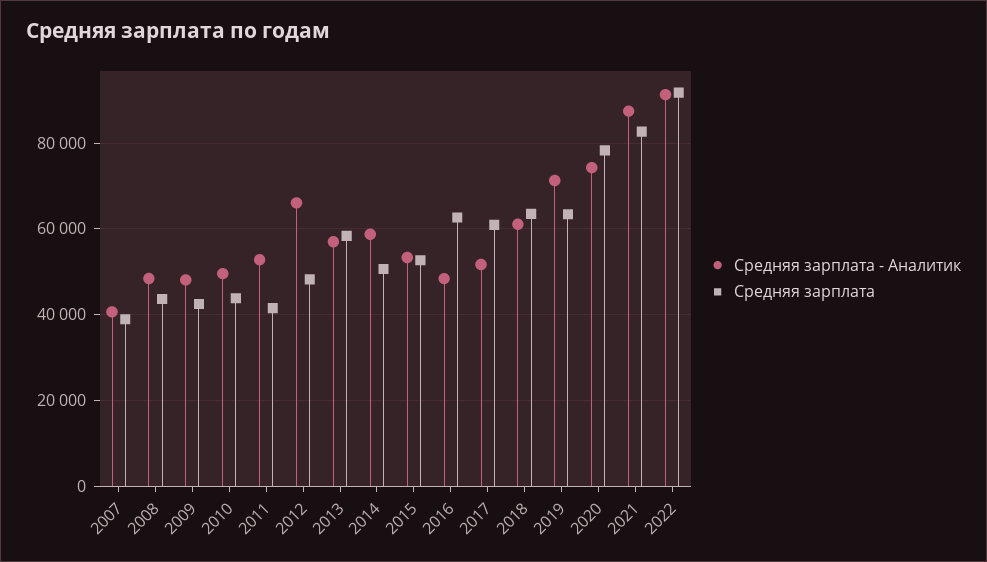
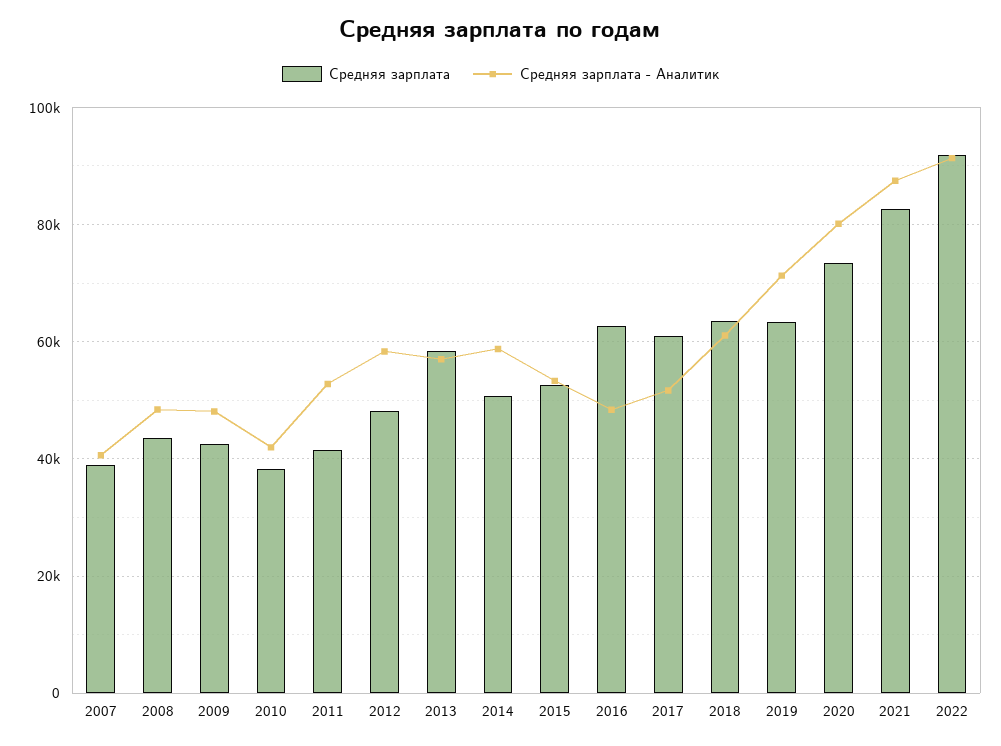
  {
    "Средняя зарплата - Аналитик": {
      "2007": 40000,
      "2008": 48000,
      "2009": 48000,
-     "2010": 50000,
+     "2010": 42000,
      "2011": 52000,
-     "2012": 66000,
+     "2012": 58000,
      "2013": 58000,
      "2014": 58000,
      "2015": 54000,
      "2016": 48000,
      "2017": 52000,
      "2018": 62000,
      "2019": 72000,
-     "2020": 74000,
+     "2020": 80000,
      "2021": 88000,
      "2022": 92000
    },
    "Средняя зарплата": {
      "2007": 38000,
      "2008": 44000,
      "2009": 42000,
-     "2010": 44000,
+     "2010": 38000,
      "2011": 42000,
      "2012": 48000,
      "2013": 58000,
      "2014": 50000,
      "2015": 52000,
      "2016": 62000,
      "2017": 60000,
      "2018": 64000,
      "2019": 64000,
-     "2020": 78000,
+     "2020": 74000,
      "2021": 82000,
      "2022": 92000
    }
  }

